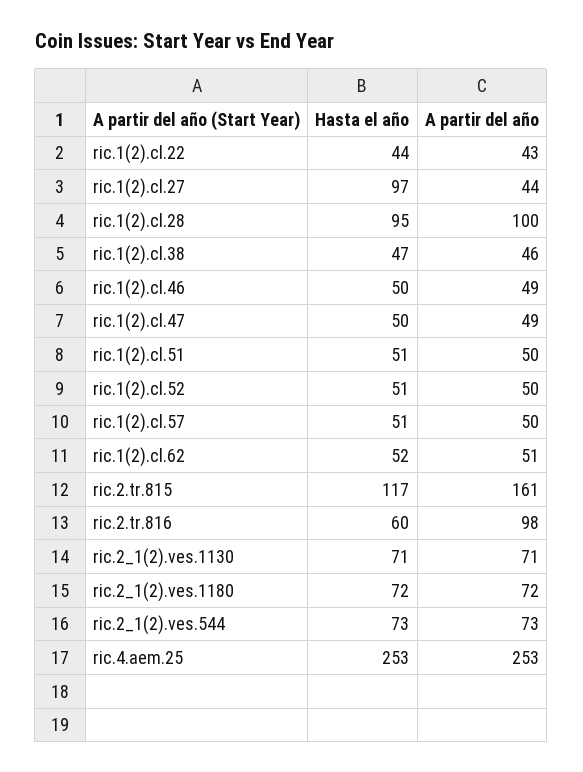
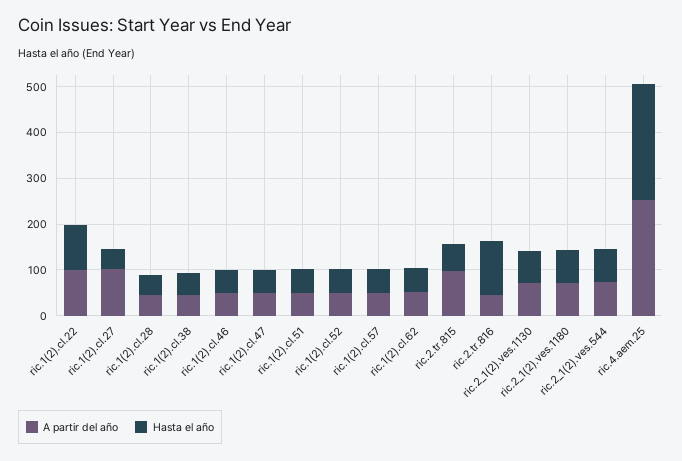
  {
    "Hasta el año": {
-     "ric.1(2).cl.22": 44,
+     "ric.1(2).cl.22": 100,
-     "ric.1(2).cl.27": 97,
+     "ric.1(2).cl.27": 40,
-     "ric.1(2).cl.28": 95,
+     "ric.1(2).cl.28": 40,
      "ric.1(2).cl.38": 47,
      "ric.1(2).cl.46": 50,
      "ric.1(2).cl.47": 50,
      "ric.1(2).cl.51": 51,
      "ric.1(2).cl.52": 51,
      "ric.1(2).cl.57": 51,
      "ric.1(2).cl.62": 52,
-     "ric.2.tr.815": 117,
+     "ric.2.tr.815": 60,
-     "ric.2.tr.816": 60,
+     "ric.2.tr.816": 120,
      "ric.2_1(2).ves.1130": 71,
      "ric.2_1(2).ves.1180": 72,
      "ric.2_1(2).ves.544": 73,
      "ric.4.aem.25": 253
    },
    "A partir del año": {
-     "ric.1(2).cl.22": 43,
+     "ric.1(2).cl.22": 100,
-     "ric.1(2).cl.27": 44,
+     "ric.1(2).cl.27": 100,
-     "ric.1(2).cl.28": 100,
+     "ric.1(2).cl.28": 40,
      "ric.1(2).cl.38": 46,
      "ric.1(2).cl.46": 49,
      "ric.1(2).cl.47": 49,
      "ric.1(2).cl.51": 50,
      "ric.1(2).cl.52": 50,
      "ric.1(2).cl.57": 50,
      "ric.1(2).cl.62": 51,
-     "ric.2.tr.815": 161,
+     "ric.2.tr.815": 100,
-     "ric.2.tr.816": 98,
+     "ric.2.tr.816": 40,
      "ric.2_1(2).ves.1130": 71,
      "ric.2_1(2).ves.1180": 72,
      "ric.2_1(2).ves.544": 73,
      "ric.4.aem.25": 253
    }
  }

